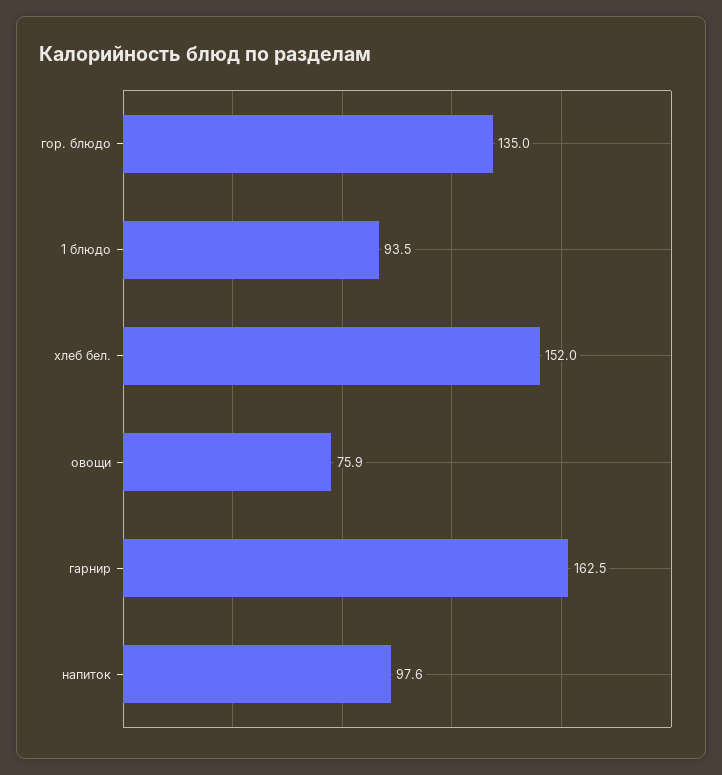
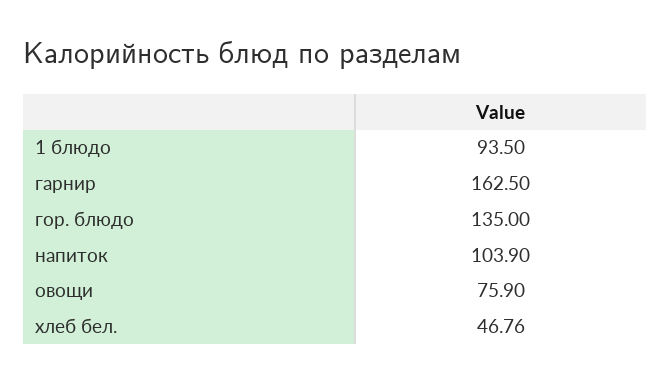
  {
    "гор. блюдо": 135,
    "1 блюдо": 93.5,
-   "хлеб бел.": 152,
+   "хлеб бел.": 46.76,
    "овощи": 75.9,
    "гарнир": 162.5,
-   "напиток": 97.6
+   "напиток": 103.9
  }

